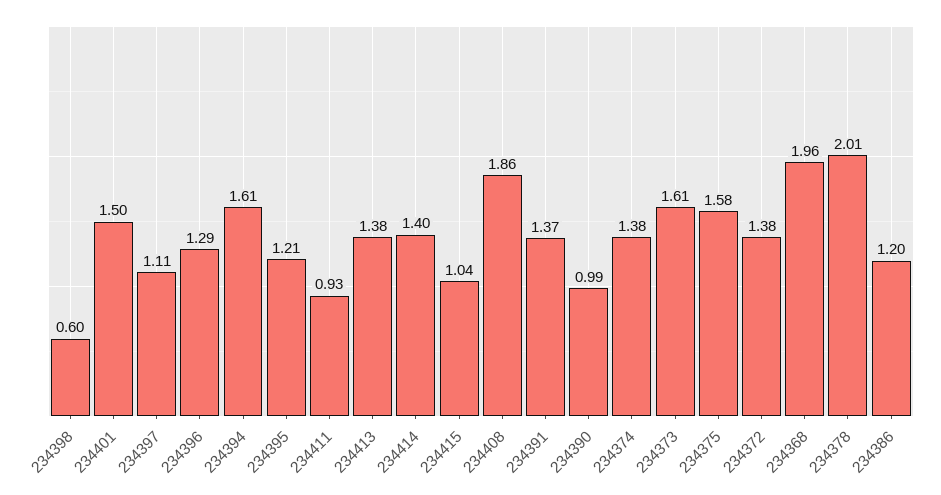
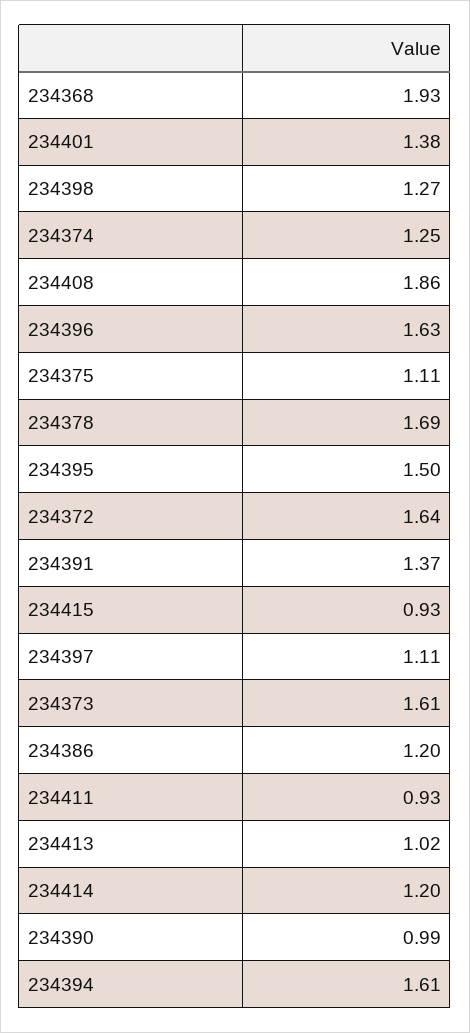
  {
-   "234398": 0.6,
+   "234398": 1.27,
-   "234401": 1.5,
+   "234401": 1.38,
    "234397": 1.11,
-   "234396": 1.29,
+   "234396": 1.63,
    "234394": 1.61,
-   "234395": 1.21,
+   "234395": 1.5,
    "234411": 0.93,
-   "234413": 1.38,
+   "234413": 1.02,
-   "234414": 1.4,
+   "234414": 1.2,
-   "234415": 1.04,
+   "234415": 0.93,
    "234408": 1.86,
    "234391": 1.37,
    "234390": 0.99,
-   "234374": 1.38,
+   "234374": 1.25,
    "234373": 1.61,
-   "234375": 1.58,
+   "234375": 1.11,
-   "234372": 1.38,
+   "234372": 1.64,
-   "234368": 1.96,
+   "234368": 1.93,
-   "234378": 2.01,
+   "234378": 1.69,
    "234386": 1.2
  }

